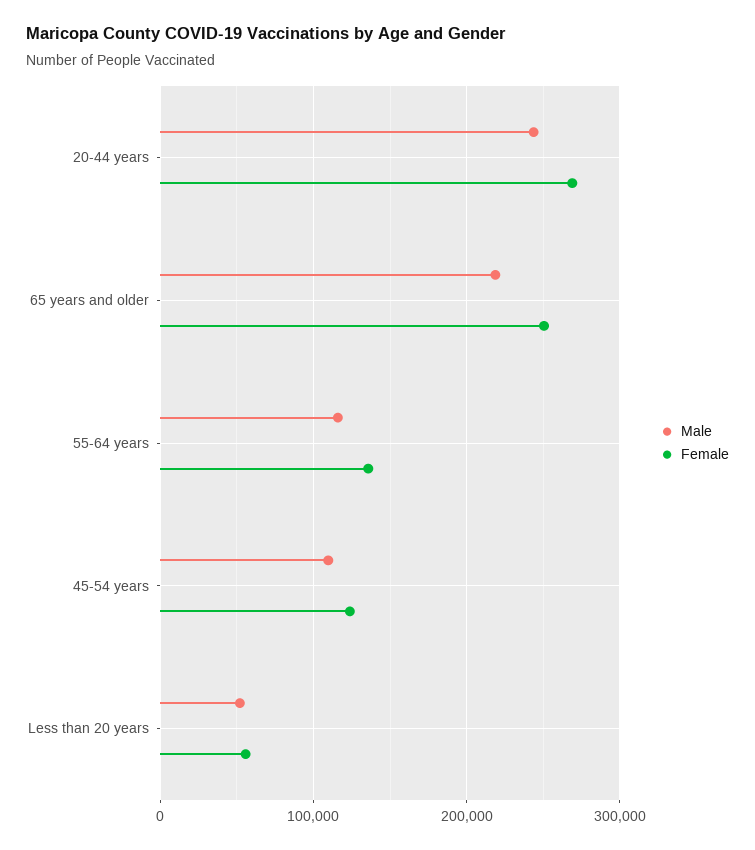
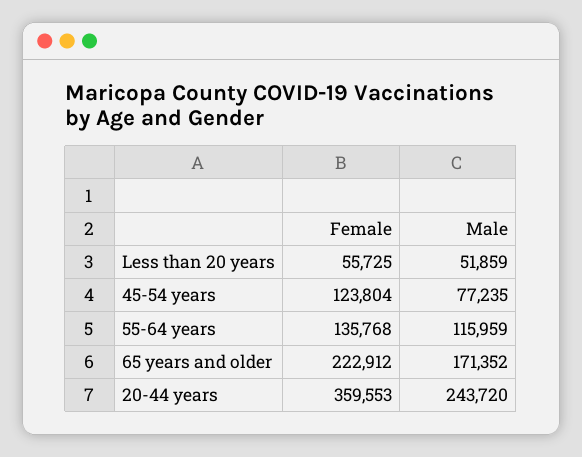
  {
    "Male": {
      "20-44 years": 243720,
-     "65 years and older": 220000,
+     "65 years and older": 171352,
      "55-64 years": 115959,
-     "45-54 years": 110000,
+     "45-54 years": 77235,
      "Less than 20 years": 51859
    },
    "Female": {
-     "20-44 years": 270000,
+     "20-44 years": 359553,
-     "65 years and older": 250000,
+     "65 years and older": 222912,
      "55-64 years": 135768,
      "45-54 years": 123804,
      "Less than 20 years": 55725
    }
  }

